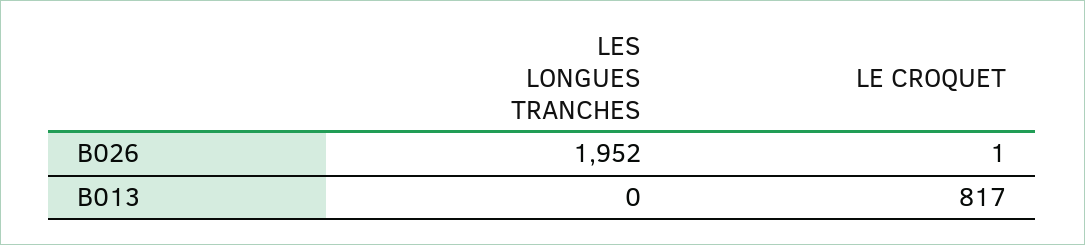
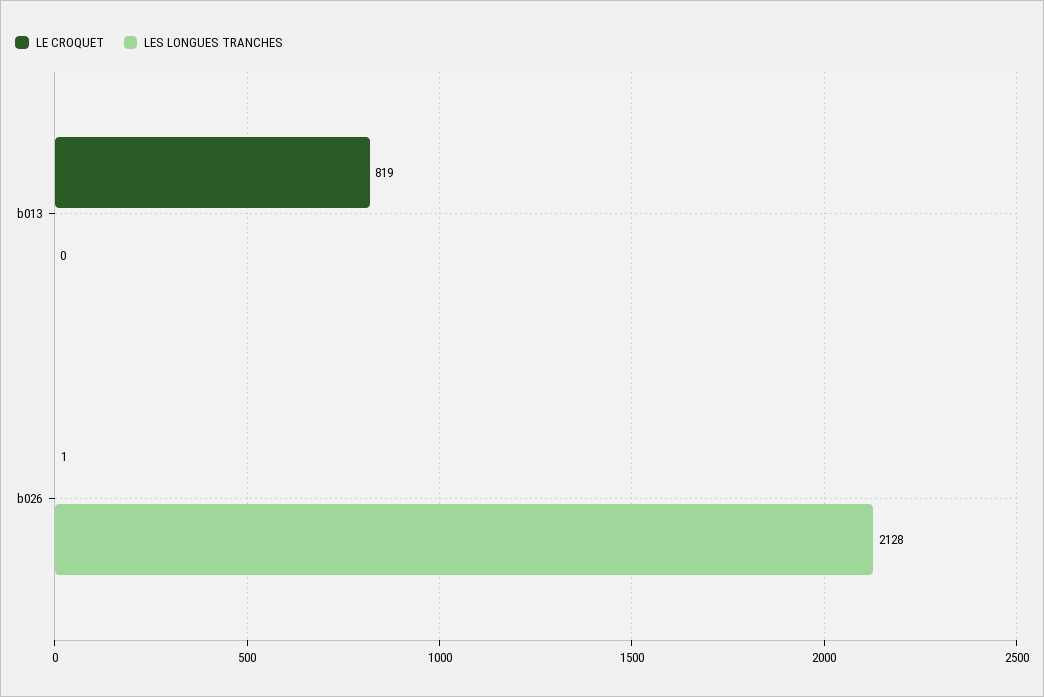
  {
    "LES LONGUES TRANCHES": {
-     "B026": 1952,
+     "B026": 2128,
      "B013": 0
    },
    "LE CROQUET": {
      "B026": 1,
-     "B013": 817
+     "B013": 819
    }
  }

